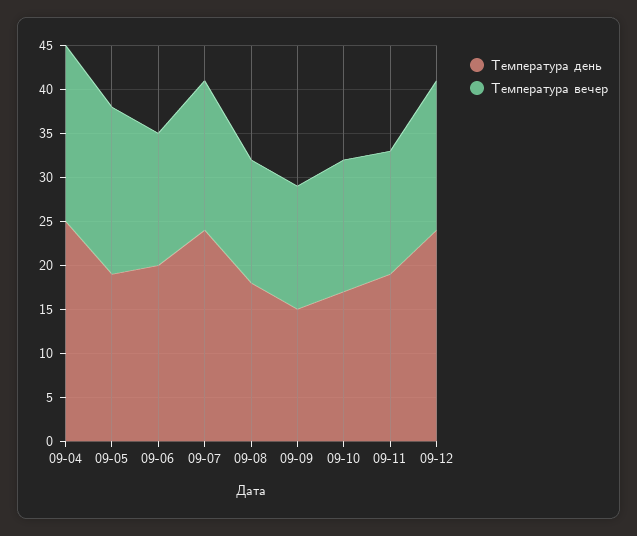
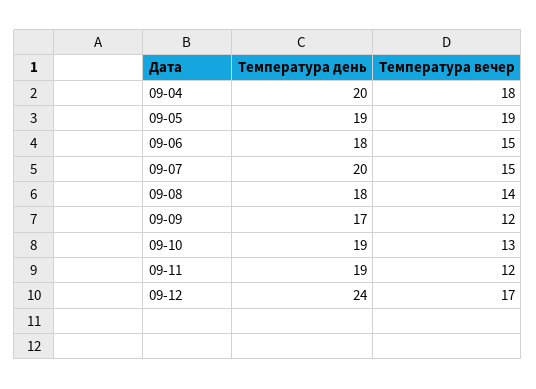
  {
    "Температура день": {
-     "09-04": 25,
+     "09-04": 20,
      "09-05": 19,
-     "09-06": 20,
+     "09-06": 18,
-     "09-07": 24,
+     "09-07": 20,
      "09-08": 18,
-     "09-09": 15,
+     "09-09": 17,
-     "09-10": 17,
+     "09-10": 19,
      "09-11": 19,
      "09-12": 24
    },
    "Температура вечер": {
-     "09-04": 20,
+     "09-04": 18,
      "09-05": 19,
      "09-06": 15,
-     "09-07": 17,
+     "09-07": 15,
      "09-08": 14,
-     "09-09": 14,
+     "09-09": 12,
-     "09-10": 15,
+     "09-10": 13,
-     "09-11": 14,
+     "09-11": 12,
      "09-12": 17
    }
  }

